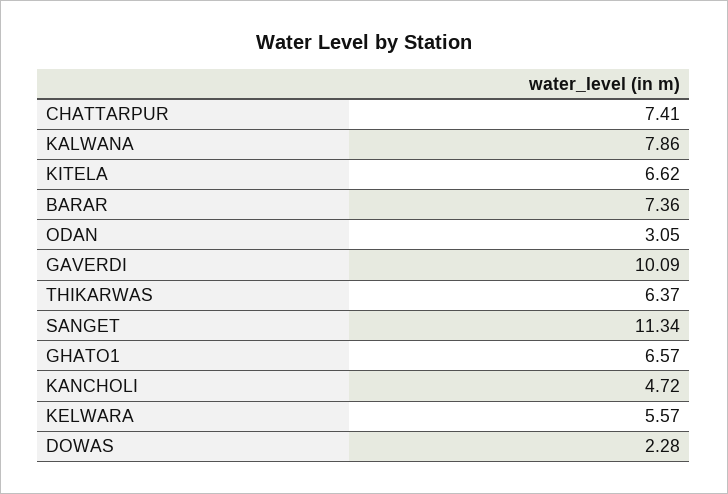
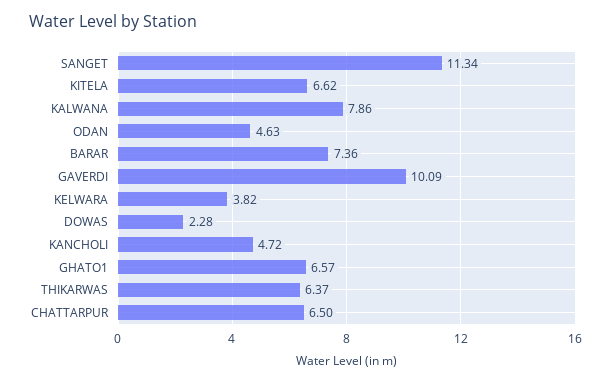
  {
-   "CHATTARPUR": 7.41,
+   "CHATTARPUR": 6.5,
    "KALWANA": 7.86,
    "KITELA": 6.62,
    "BARAR": 7.36,
-   "ODAN": 3.05,
+   "ODAN": 4.63,
    "GAVERDI": 10.09,
    "THIKARWAS": 6.37,
    "SANGET": 11.34,
    "GHATO1": 6.57,
    "KANCHOLI": 4.72,
-   "KELWARA": 5.57,
+   "KELWARA": 3.82,
    "DOWAS": 2.28
  }

